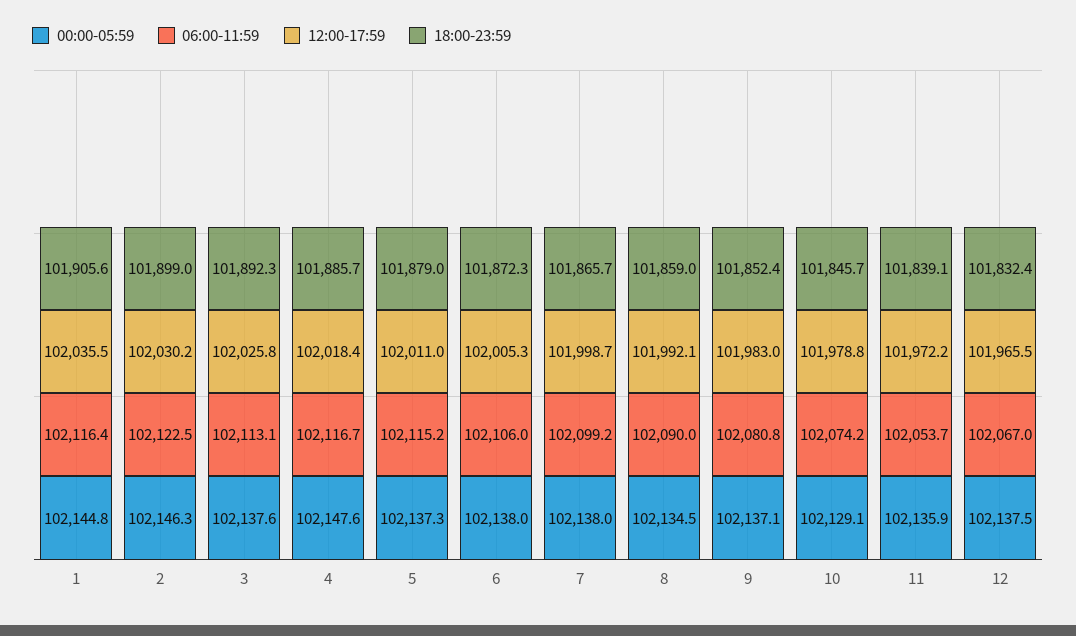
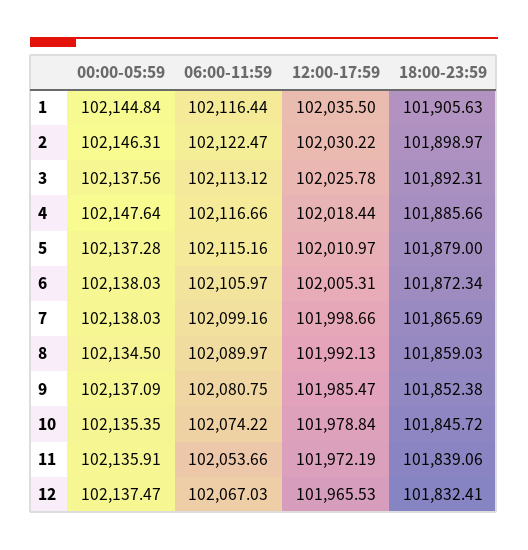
  {
    "00:00-05:59": {
      "1": 102144.84,
      "2": 102146.31,
      "3": 102137.56,
      "4": 102147.64,
      "5": 102137.28,
      "6": 102138.03,
      "7": 102138.03,
      "8": 102134.5,
      "9": 102137.09,
-     "10": 102129.1,
+     "10": 102135.35,
      "11": 102135.91,
      "12": 102137.47
    },
    "06:00-11:59": {
      "1": 102116.44,
      "2": 102122.47,
      "3": 102113.12,
      "4": 102116.66,
      "5": 102115.16,
      "6": 102105.97,
      "7": 102099.16,
      "8": 102089.97,
      "9": 102080.75,
      "10": 102074.22,
      "11": 102053.66,
      "12": 102067.03
    },
    "12:00-17:59": {
      "1": 102035.5,
      "2": 102030.22,
      "3": 102025.78,
      "4": 102018.44,
      "5": 102010.97,
      "6": 102005.31,
      "7": 101998.66,
      "8": 101992.13,
-     "9": 101983,
+     "9": 101985.47,
      "10": 101978.84,
      "11": 101972.19,
      "12": 101965.53
    },
    "18:00-23:59": {
      "1": 101905.63,
      "2": 101898.97,
      "3": 101892.31,
      "4": 101885.66,
      "5": 101879,
      "6": 101872.34,
      "7": 101865.69,
      "8": 101859.03,
      "9": 101852.38,
      "10": 101845.72,
      "11": 101839.06,
      "12": 101832.41
    }
  }

